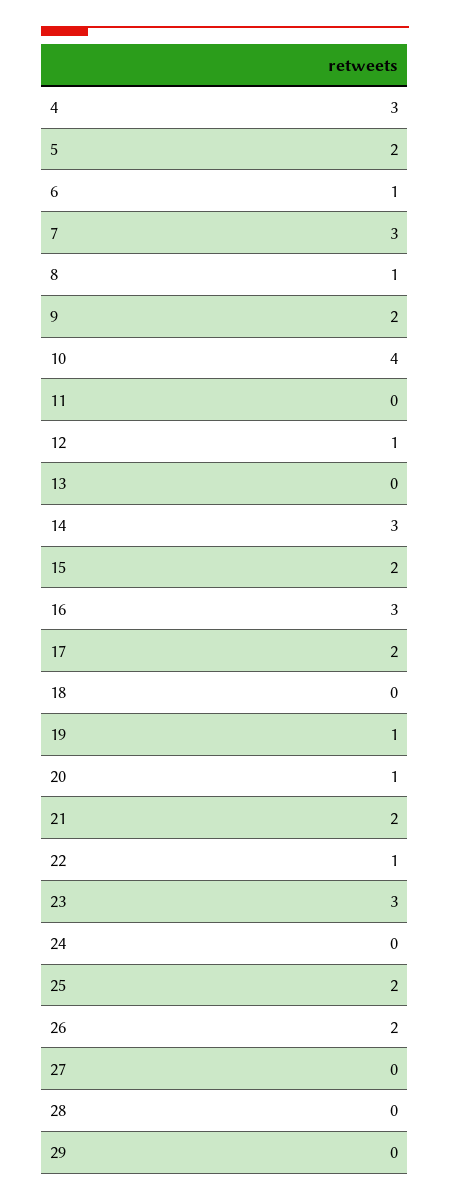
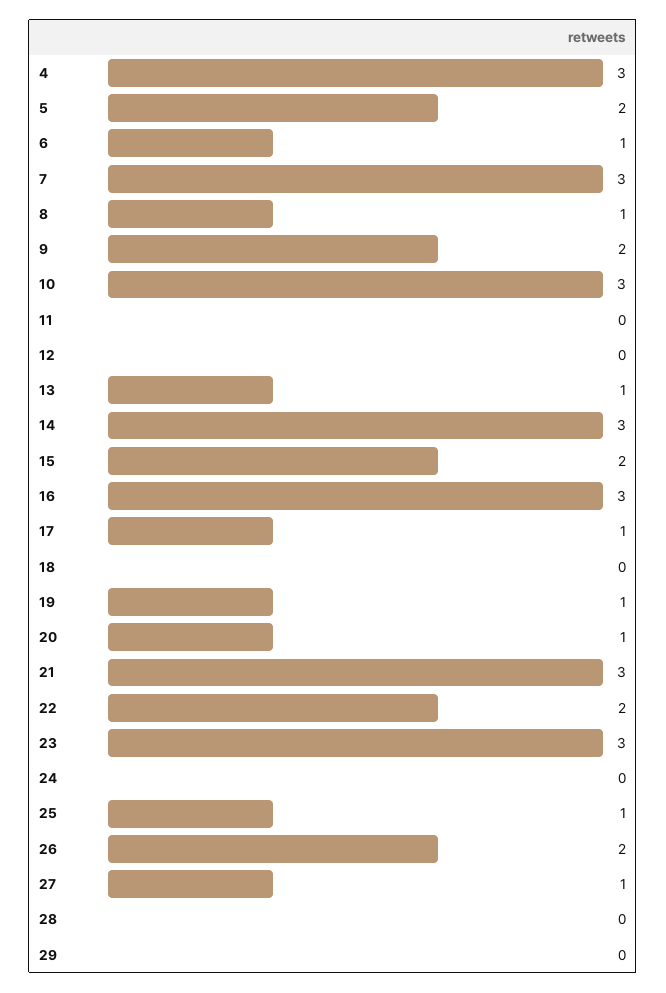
  {
    "4": 3,
    "5": 2,
    "6": 1,
    "7": 3,
    "8": 1,
    "9": 2,
-   "10": 4,
+   "10": 3,
    "11": 0,
-   "12": 1,
+   "12": 0,
-   "13": 0,
+   "13": 1,
    "14": 3,
    "15": 2,
    "16": 3,
-   "17": 2,
+   "17": 1,
    "18": 0,
    "19": 1,
    "20": 1,
-   "21": 2,
+   "21": 3,
-   "22": 1,
+   "22": 2,
    "23": 3,
    "24": 0,
-   "25": 2,
+   "25": 1,
    "26": 2,
-   "27": 0,
+   "27": 1,
    "28": 0,
    "29": 0
  }

